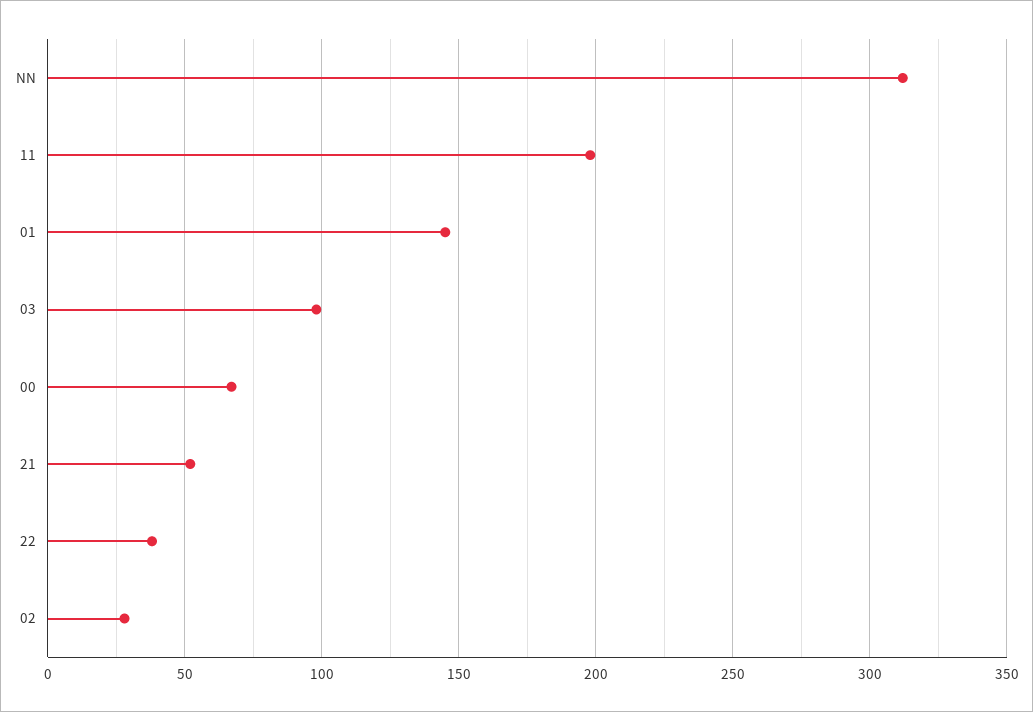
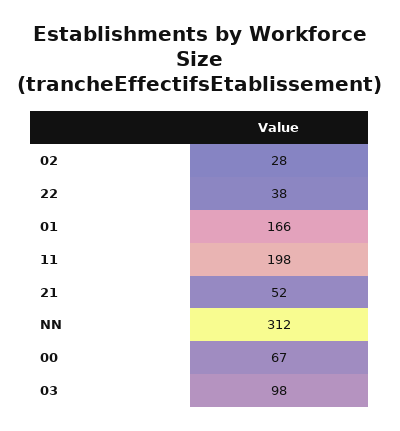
  {
    "NN": 312,
    "11": 198,
-   "01": 145,
+   "01": 166,
    "03": 98,
    "00": 67,
    "21": 52,
    "22": 38,
    "02": 28
  }

